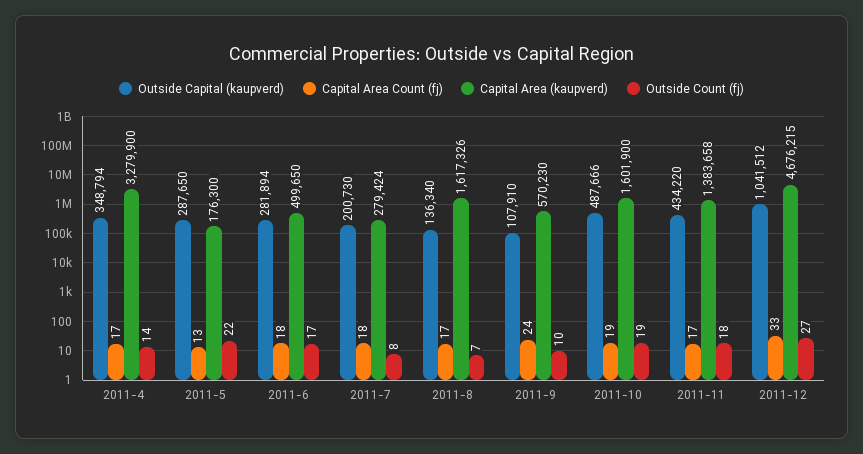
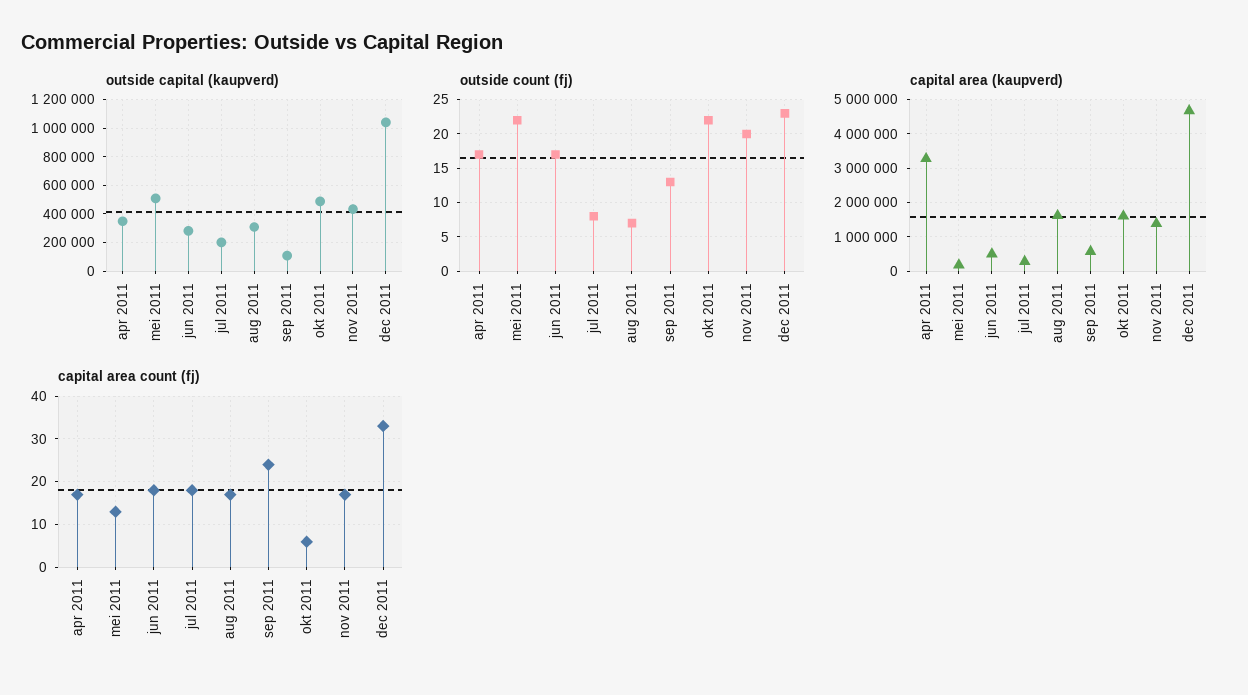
  {
    "Outside Capital (kaupverd)": {
      "2011-4": 348794,
-     "2011-5": 287650,
+     "2011-5": 500000,
      "2011-6": 281894,
      "2011-7": 200730,
-     "2011-8": 136340,
+     "2011-8": 300000,
      "2011-9": 107910,
      "2011-10": 487666,
      "2011-11": 434220,
      "2011-12": 1041512
    },
    "Capital Area Count (fj)": {
      "2011-4": 17,
      "2011-5": 13,
      "2011-6": 18,
      "2011-7": 18,
      "2011-8": 17,
      "2011-9": 24,
-     "2011-10": 19,
+     "2011-10": 5,
      "2011-11": 17,
      "2011-12": 33
    },
    "Capital Area (kaupverd)": {
      "2011-4": 3279900,
      "2011-5": 176300,
      "2011-6": 499650,
      "2011-7": 279424,
      "2011-8": 1617326,
      "2011-9": 570230,
      "2011-10": 1601900,
      "2011-11": 1383658,
      "2011-12": 4676215
    },
    "Outside Count (fj)": {
-     "2011-4": 14,
+     "2011-4": 17,
      "2011-5": 22,
      "2011-6": 17,
      "2011-7": 8,
      "2011-8": 7,
-     "2011-9": 10,
+     "2011-9": 13,
-     "2011-10": 19,
+     "2011-10": 22,
-     "2011-11": 18,
+     "2011-11": 20,
-     "2011-12": 27
+     "2011-12": 23
    }
  }

